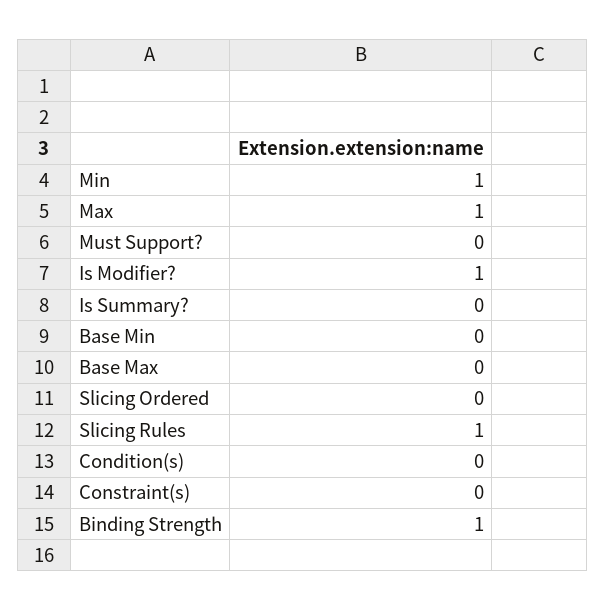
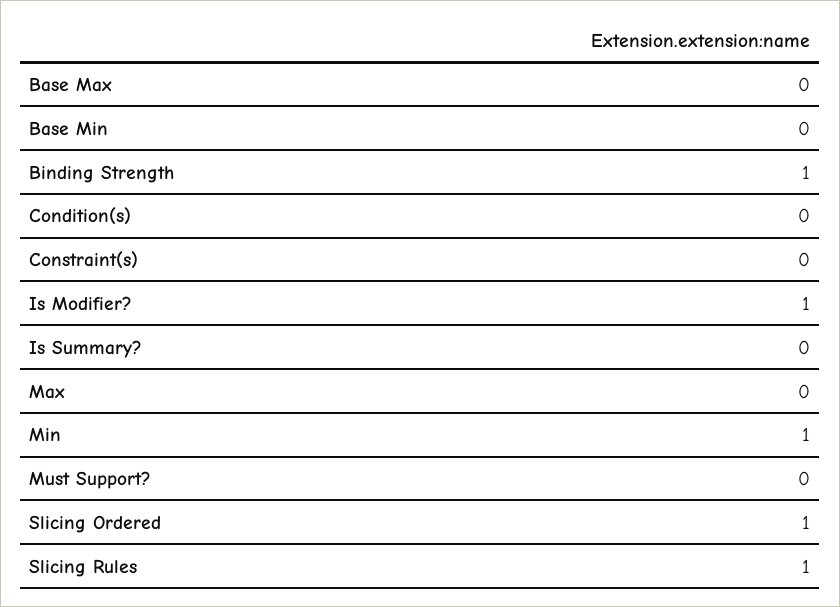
  {
    "Min": 1,
-   "Max": 1,
+   "Max": 0,
    "Must Support?": 0,
    "Is Modifier?": 1,
    "Is Summary?": 0,
    "Base Min": 0,
    "Base Max": 0,
-   "Slicing Ordered": 0,
+   "Slicing Ordered": 1,
    "Slicing Rules": 1,
    "Condition(s)": 0,
    "Constraint(s)": 0,
    "Binding Strength": 1
  }

